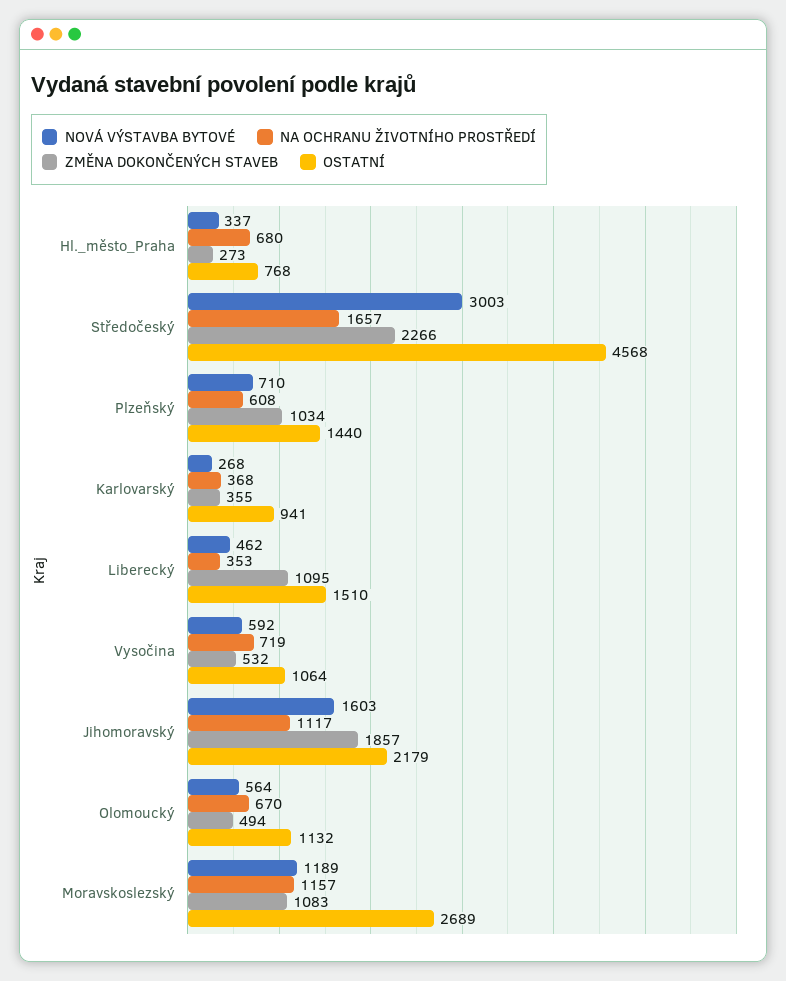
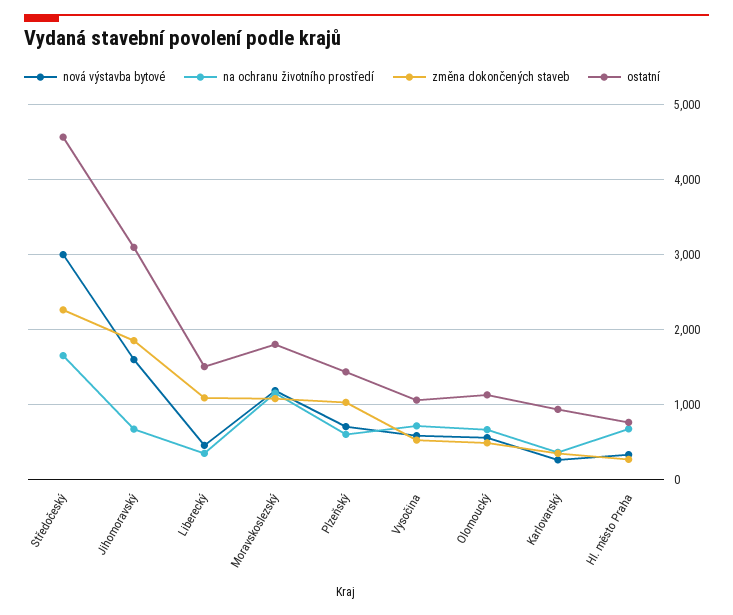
  {
    "NOVÁ VÝSTAVBA BYTOVÉ": {
      "Hl._město_Praha": 337,
      "Středočeský": 3003,
      "Plzeňský": 710,
      "Karlovarský": 268,
      "Liberecký": 462,
      "Vysočina": 592,
      "Jihomoravský": 1603,
      "Olomoucký": 564,
      "Moravskoslezský": 1189
    },
    "NA OCHRANU ŽIVOTNÍHO PROSTŘEDÍ": {
      "Hl._město_Praha": 680,
      "Středočeský": 1657,
      "Plzeňský": 608,
      "Karlovarský": 368,
      "Liberecký": 353,
      "Vysočina": 719,
-     "Jihomoravský": 1117,
+     "Jihomoravský": 700,
      "Olomoucký": 670,
      "Moravskoslezský": 1157
    },
    "ZMĚNA DOKONČENÝCH STAVEB": {
      "Hl._město_Praha": 273,
      "Středočeský": 2266,
      "Plzeňský": 1034,
      "Karlovarský": 355,
      "Liberecký": 1095,
      "Vysočina": 532,
      "Jihomoravský": 1857,
      "Olomoucký": 494,
      "Moravskoslezský": 1083
    },
    "OSTATNÍ": {
      "Hl._město_Praha": 768,
      "Středočeský": 4568,
      "Plzeňský": 1440,
      "Karlovarský": 941,
      "Liberecký": 1510,
      "Vysočina": 1064,
-     "Jihomoravský": 2179,
+     "Jihomoravský": 3100,
      "Olomoucký": 1132,
-     "Moravskoslezský": 2689
+     "Moravskoslezský": 1800
    }
  }

